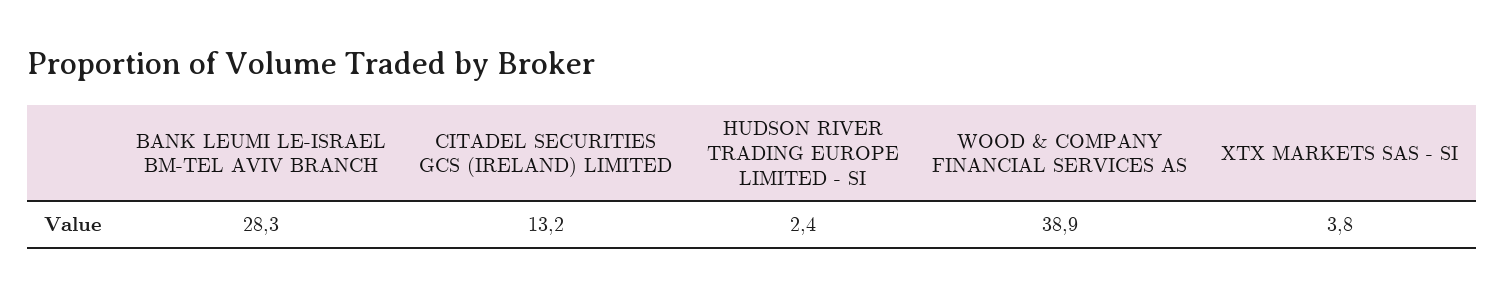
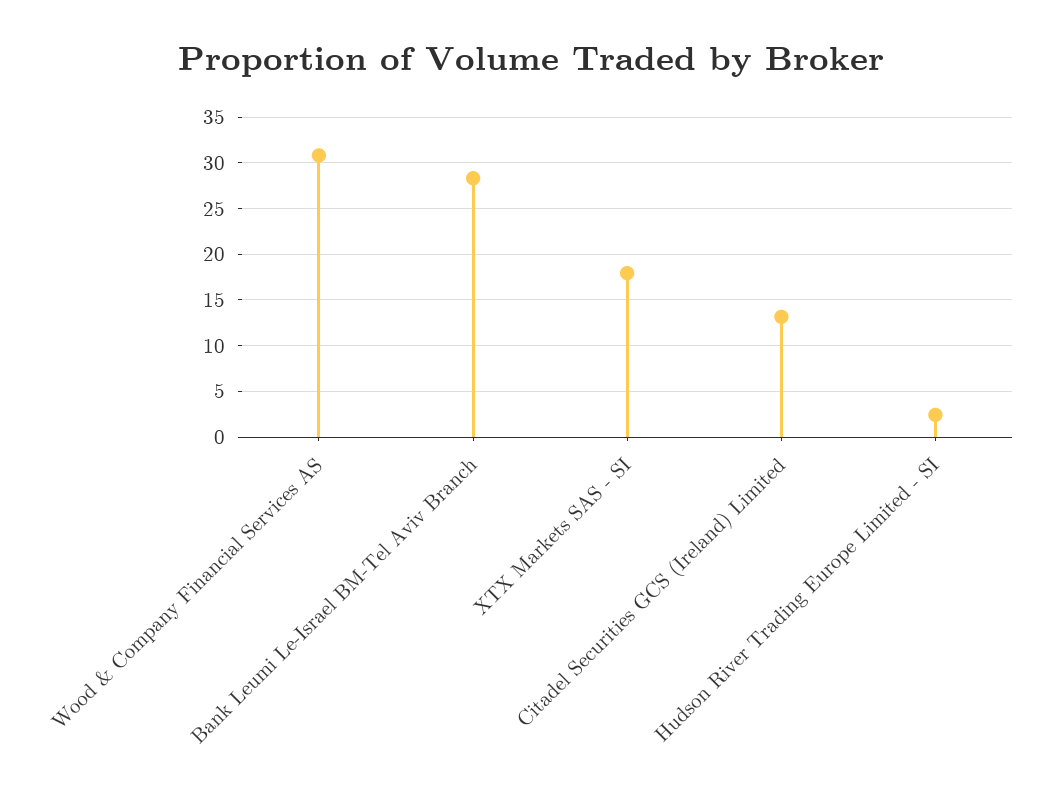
  {
    "BANK LEUMI LE-ISRAEL BM-TEL AVIV BRANCH": 28.3,
    "CITADEL SECURITIES GCS (IRELAND) LIMITED": 13.2,
    "HUDSON RIVER TRADING EUROPE LIMITED - SI": 2.4,
-   "WOOD & COMPANY FINANCIAL SERVICES AS": 38.9,
+   "WOOD & COMPANY FINANCIAL SERVICES AS": 31,
-   "XTX MARKETS SAS - SI": 3.8
+   "XTX MARKETS SAS - SI": 18
  }

